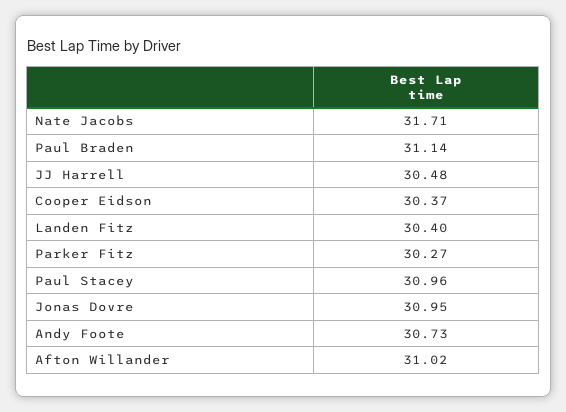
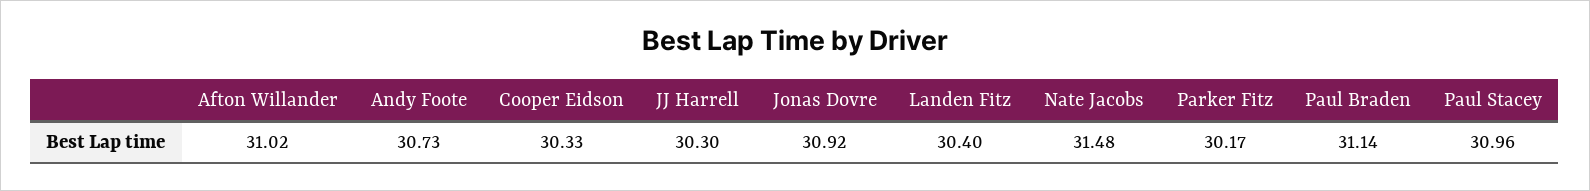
  {
-   "Nate Jacobs": 31.71,
+   "Nate Jacobs": 31.48,
    "Paul Braden": 31.14,
-   "JJ Harrell": 30.48,
+   "JJ Harrell": 30.3,
-   "Cooper Eidson": 30.37,
+   "Cooper Eidson": 30.33,
    "Landen Fitz": 30.4,
-   "Parker Fitz": 30.27,
+   "Parker Fitz": 30.17,
    "Paul Stacey": 30.96,
-   "Jonas Dovre": 30.95,
+   "Jonas Dovre": 30.92,
    "Andy Foote": 30.73,
    "Afton Willander": 31.02
  }

